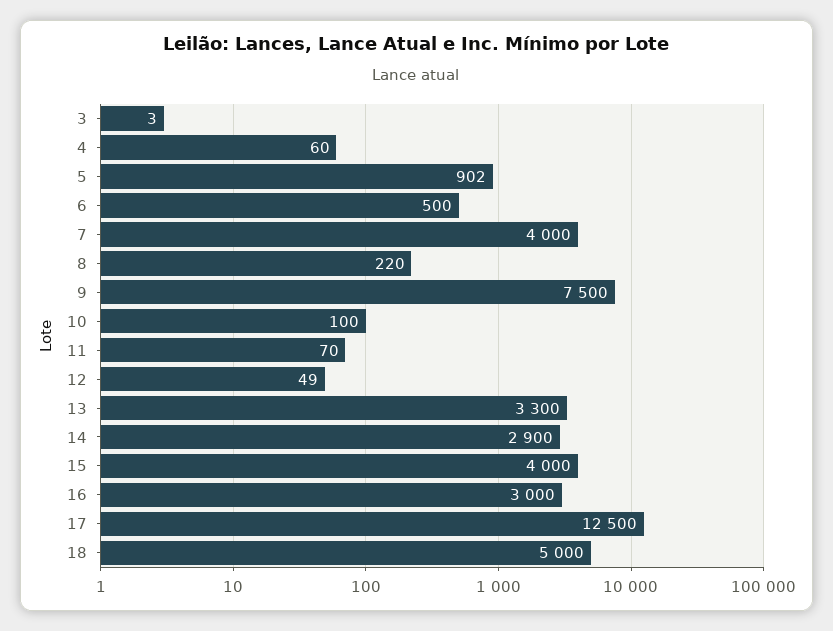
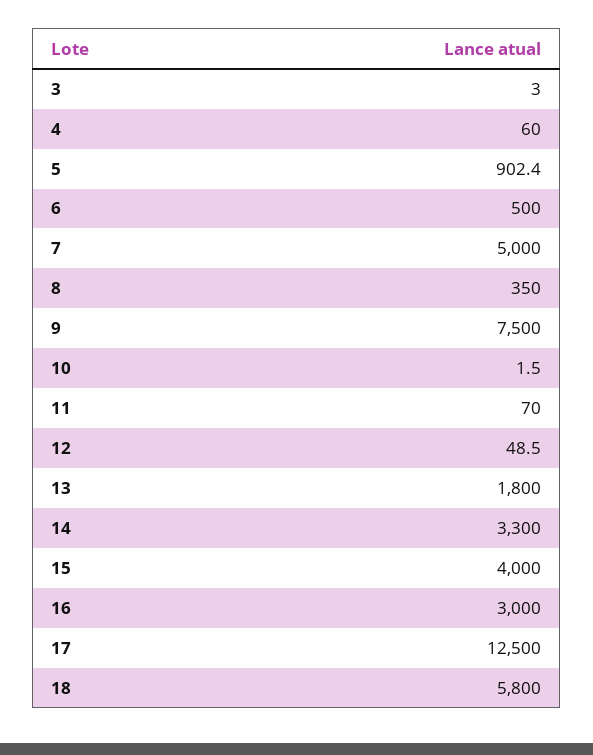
  {
    "3": 3,
    "4": 60,
    "5": 902.4,
    "6": 500,
-   "7": 4000,
+   "7": 5000,
-   "8": 220,
+   "8": 350,
    "9": 7500,
-   "10": 100,
+   "10": 1.5,
    "11": 70,
    "12": 48.5,
-   "13": 3300,
+   "13": 1800,
-   "14": 2900,
+   "14": 3300,
    "15": 4000,
    "16": 3000,
    "17": 12500,
-   "18": 5000
+   "18": 5800
  }

